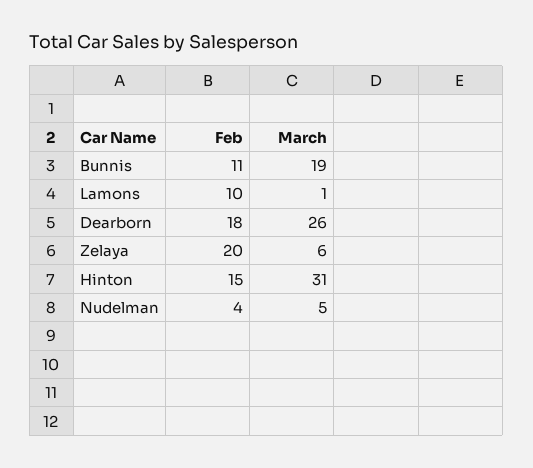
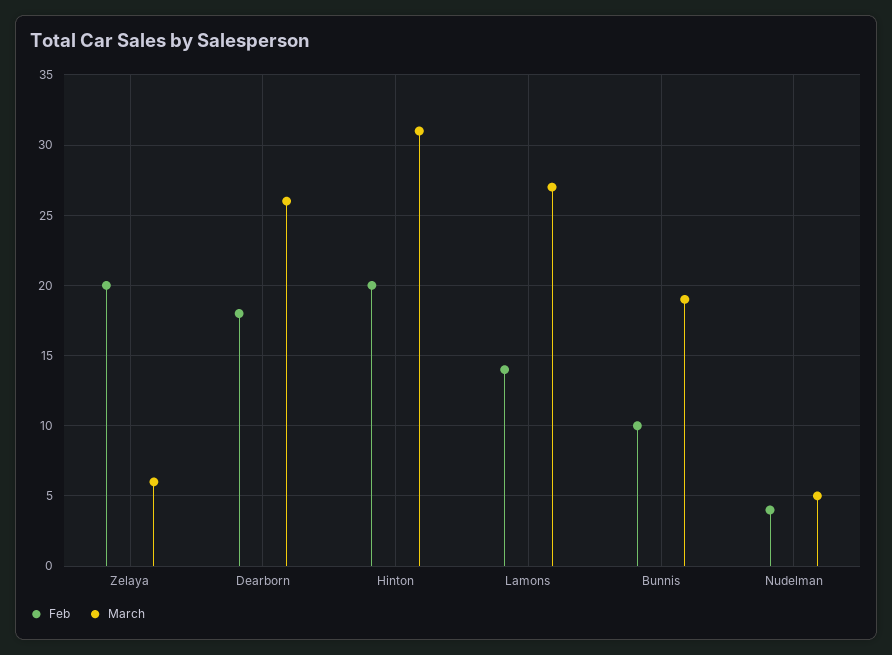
  {
    "Feb": {
-     "Bunnis": 11,
+     "Bunnis": 10,
-     "Lamons": 10,
+     "Lamons": 14,
      "Dearborn": 18,
      "Zelaya": 20,
-     "Hinton": 15,
+     "Hinton": 20,
      "Nudelman": 4
    },
    "March": {
      "Bunnis": 19,
-     "Lamons": 1,
+     "Lamons": 27,
      "Dearborn": 26,
      "Zelaya": 6,
      "Hinton": 31,
      "Nudelman": 5
    }
  }

